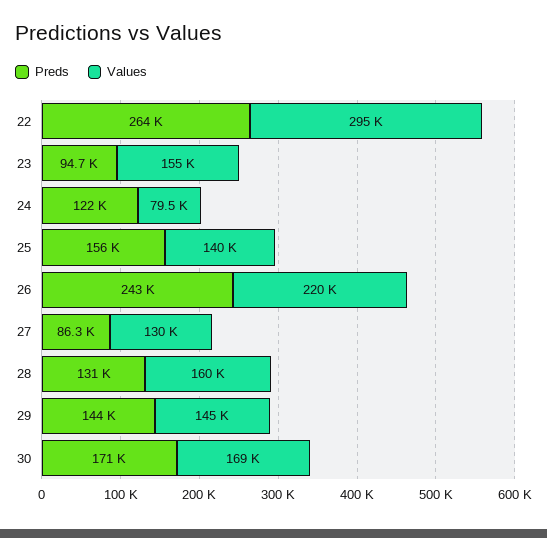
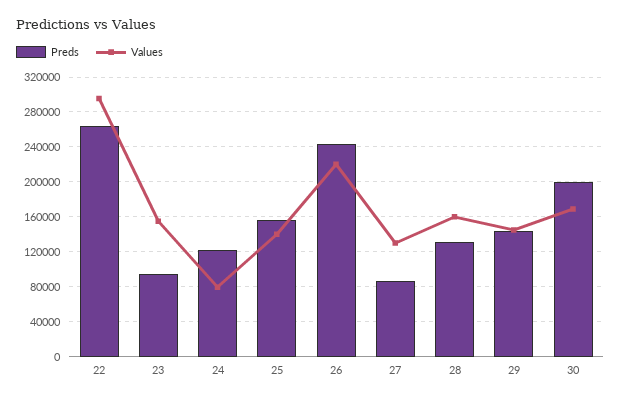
  {
    "Preds": {
      "22": 264000,
      "23": 94700,
      "24": 122000,
      "25": 156000,
      "26": 243000,
      "27": 86300,
      "28": 131000,
      "29": 144000,
-     "30": 171000
+     "30": 200000
    },
    "Values": {
      "22": 295000,
      "23": 155000,
      "24": 79500,
      "25": 140000,
      "26": 220000,
      "27": 130000,
      "28": 160000,
      "29": 145000,
      "30": 169000
    }
  }

